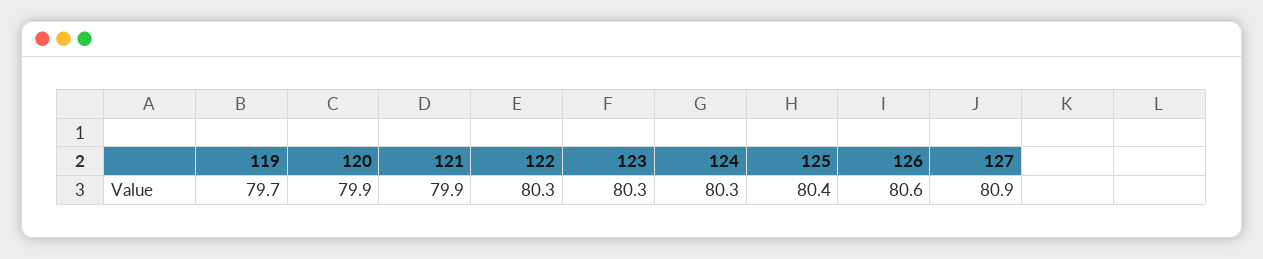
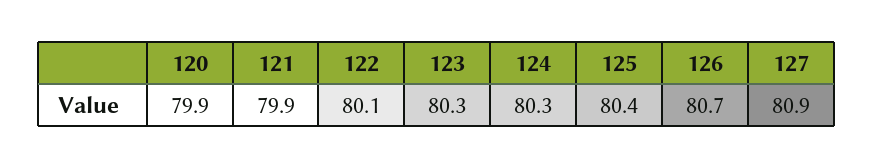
  {
-   "119": 79.7,
    "120": 79.9,
    "121": 79.9,
-   "122": 80.3,
+   "122": 80.1,
    "123": 80.3,
    "124": 80.3,
    "125": 80.4,
-   "126": 80.6,
+   "126": 80.7,
    "127": 80.9
  }

